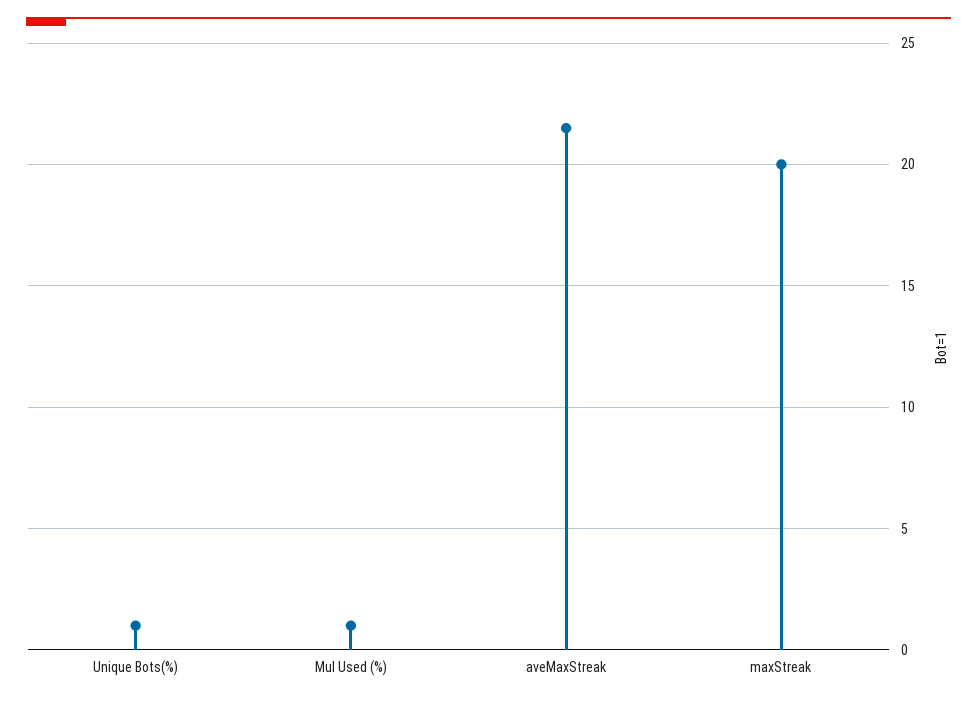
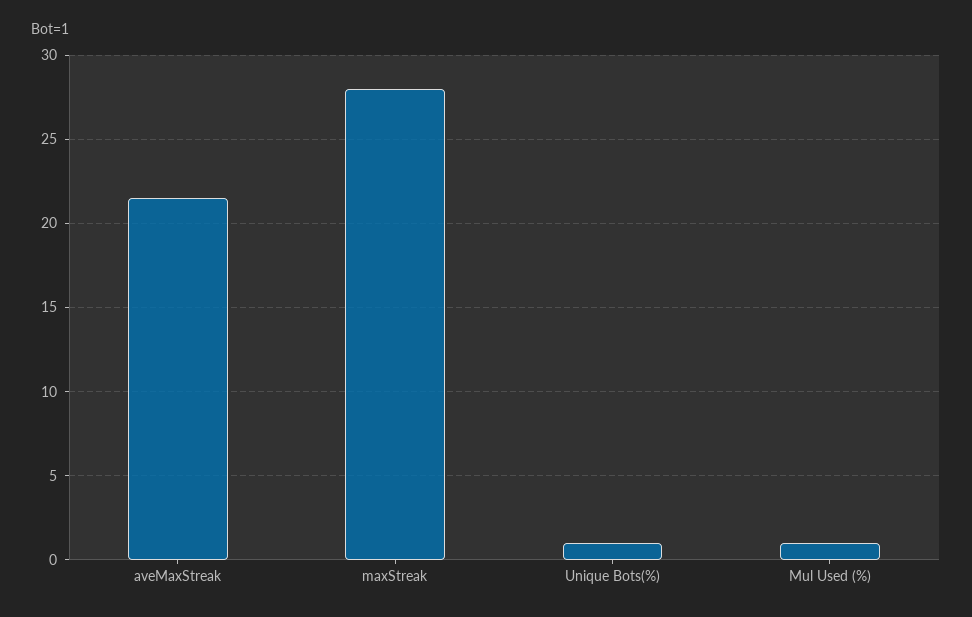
  {
    "Unique Bots(%)": 1,
    "Mul Used (%)": 1,
    "aveMaxStreak": 21.5,
-   "maxStreak": 20
+   "maxStreak": 28
  }

